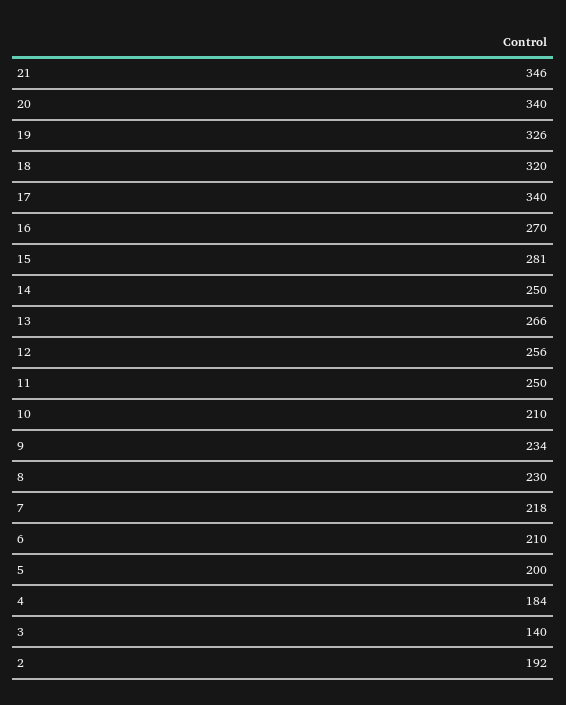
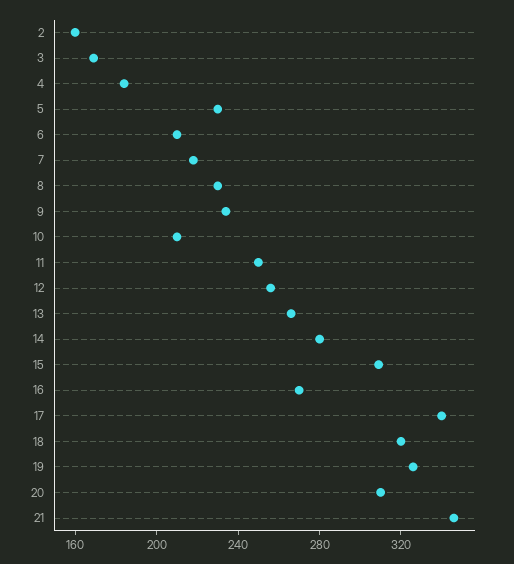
  {
    "21": 346,
-   "20": 340,
+   "20": 310,
    "19": 326,
    "18": 320,
    "17": 340,
    "16": 270,
-   "15": 281,
+   "15": 310,
-   "14": 250,
+   "14": 280,
    "13": 266,
    "12": 256,
    "11": 250,
    "10": 210,
    "9": 234,
    "8": 230,
    "7": 218,
    "6": 210,
-   "5": 200,
+   "5": 230,
    "4": 184,
-   "3": 140,
+   "3": 170,
-   "2": 192
+   "2": 160
  }

